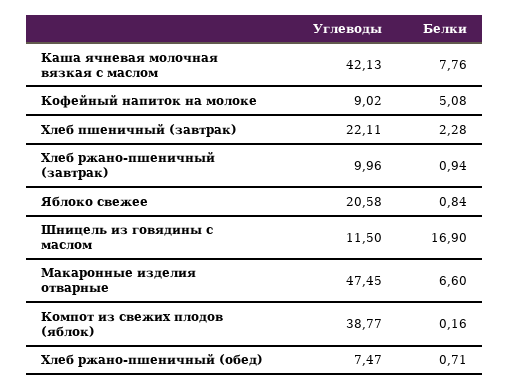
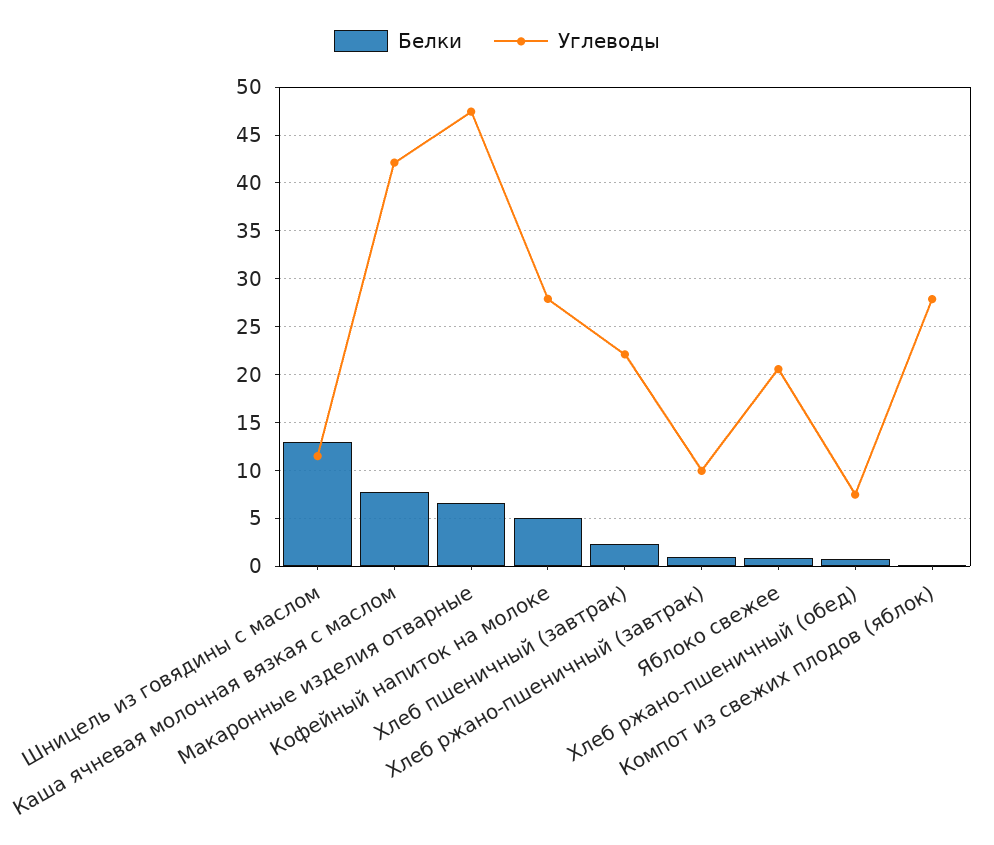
  {
    "Углеводы": {
      "Каша ячневая молочная вязкая с маслом": 42.13,
-     "Кофейный напиток на молоке": 9.02,
+     "Кофейный напиток на молоке": 28,
      "Хлеб пшеничный (завтрак)": 22.11,
      "Хлеб ржано-пшеничный (завтрак)": 9.96,
      "Яблоко свежее": 20.58,
      "Шницель из говядины с маслом": 11.5,
      "Макаронные изделия отварные": 47.45,
-     "Компот из свежих плодов (яблок)": 38.77,
+     "Компот из свежих плодов (яблок)": 28,
      "Хлеб ржано-пшеничный (обед)": 7.47
    },
    "Белки": {
      "Каша ячневая молочная вязкая с маслом": 7.76,
      "Кофейный напиток на молоке": 5.08,
      "Хлеб пшеничный (завтрак)": 2.28,
      "Хлеб ржано-пшеничный (завтрак)": 0.94,
      "Яблоко свежее": 0.84,
-     "Шницель из говядины с маслом": 16.9,
+     "Шницель из говядины с маслом": 13,
      "Макаронные изделия отварные": 6.6,
      "Компот из свежих плодов (яблок)": 0.16,
      "Хлеб ржано-пшеничный (обед)": 0.71
    }
  }

